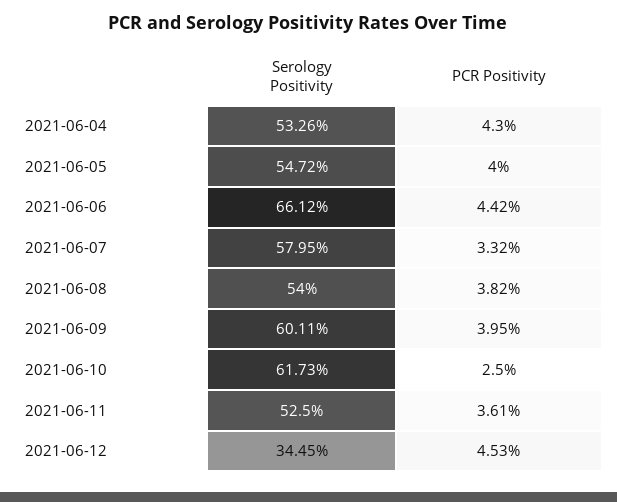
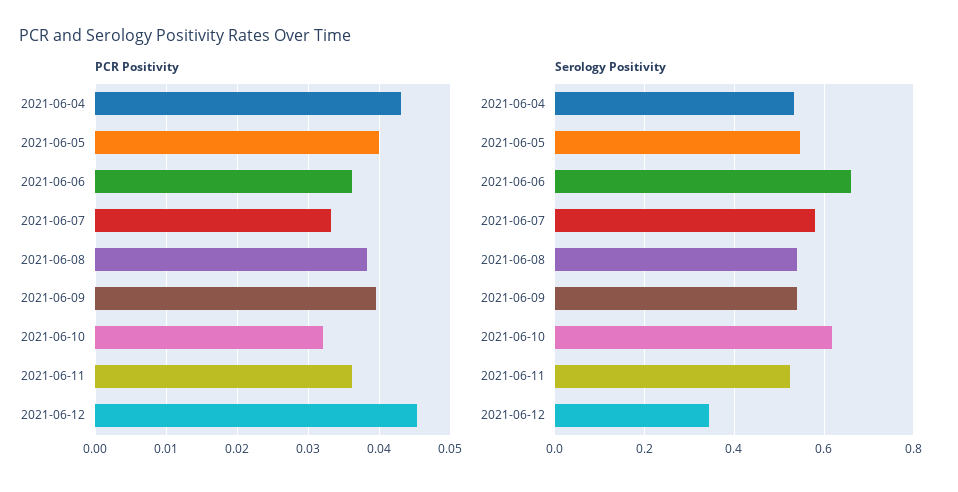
  {
    "Serology Positivity": {
      "2021-06-04": 0.5326,
      "2021-06-05": 0.5472,
      "2021-06-06": 0.6612,
      "2021-06-07": 0.5795,
      "2021-06-08": 0.54,
-     "2021-06-09": 0.6011,
+     "2021-06-09": 0.54,
      "2021-06-10": 0.6173,
      "2021-06-11": 0.525,
      "2021-06-12": 0.3445
    },
    "PCR Positivity": {
      "2021-06-04": 0.043,
      "2021-06-05": 0.04,
-     "2021-06-06": 0.0442,
+     "2021-06-06": 0.036,
      "2021-06-07": 0.0332,
      "2021-06-08": 0.0382,
      "2021-06-09": 0.0395,
-     "2021-06-10": 0.025,
+     "2021-06-10": 0.032,
      "2021-06-11": 0.0361,
      "2021-06-12": 0.0453
    }
  }

